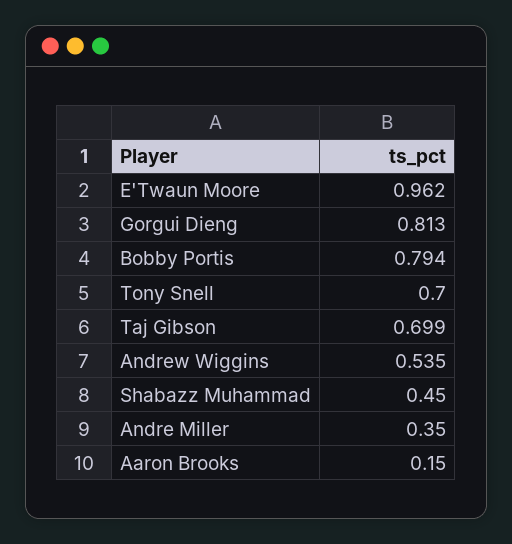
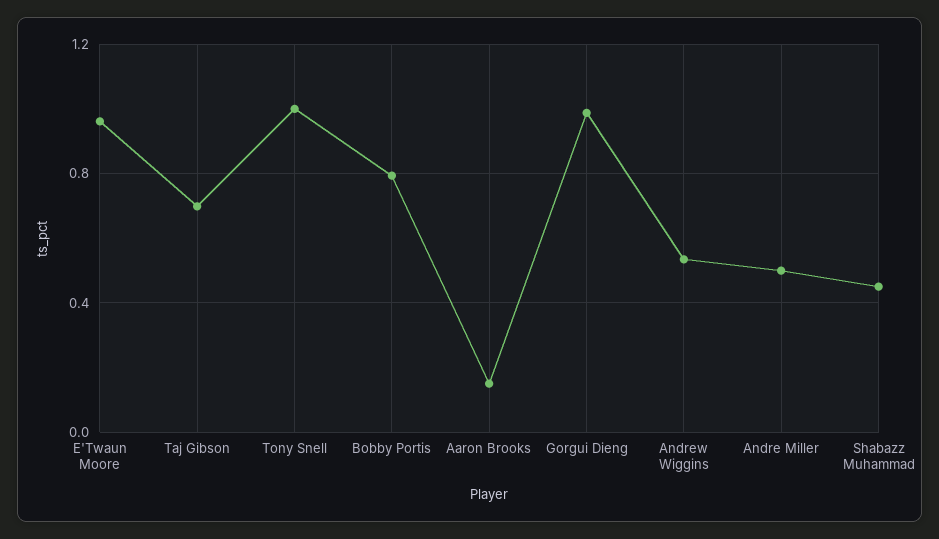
  {
    "E'Twaun Moore": 0.962,
-   "Gorgui Dieng": 0.813,
+   "Gorgui Dieng": 1,
    "Bobby Portis": 0.794,
-   "Tony Snell": 0.7,
+   "Tony Snell": 1,
    "Taj Gibson": 0.699,
    "Andrew Wiggins": 0.535,
    "Shabazz Muhammad": 0.45,
-   "Andre Miller": 0.35,
+   "Andre Miller": 0.5,
    "Aaron Brooks": 0.15
  }

